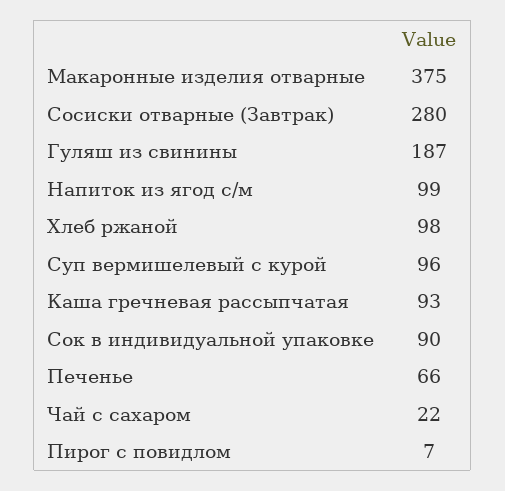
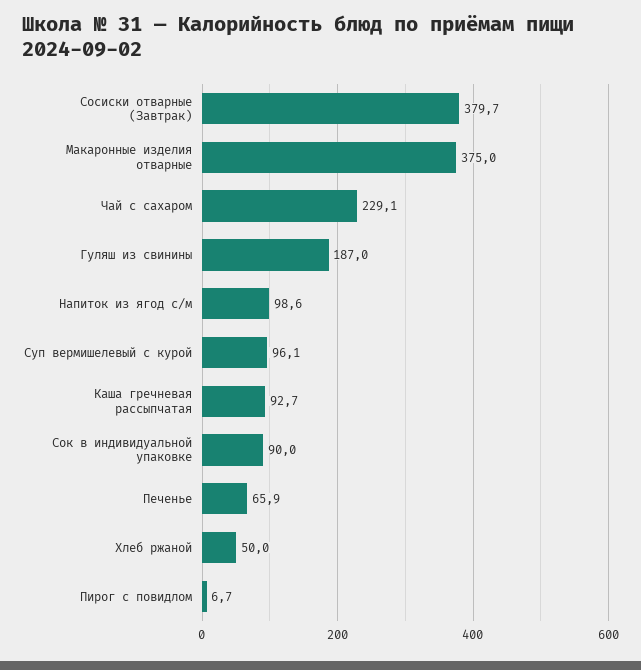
  {
    "Макаронные изделия отварные": 375,
-   "Сосиски отварные (Завтрак)": 280,
+   "Сосиски отварные (Завтрак)": 379.7,
    "Гуляш из свинины": 187,
    "Напиток из ягод с/м": 98.6,
-   "Хлеб ржаной": 98,
+   "Хлеб ржаной": 50,
    "Суп вермишелевый с курой": 96.1,
    "Каша гречневая рассыпчатая": 92.7,
    "Сок в индивидуальной упаковке": 90,
    "Печенье": 65.9,
-   "Чай с сахаром": 22,
+   "Чай с сахаром": 229.1,
    "Пирог с повидлом": 6.7
  }

